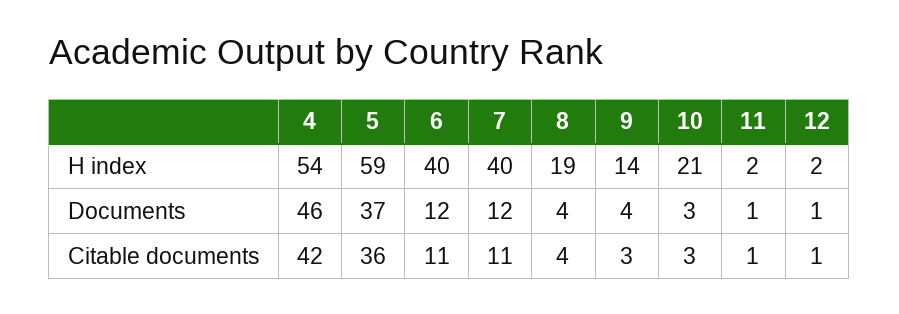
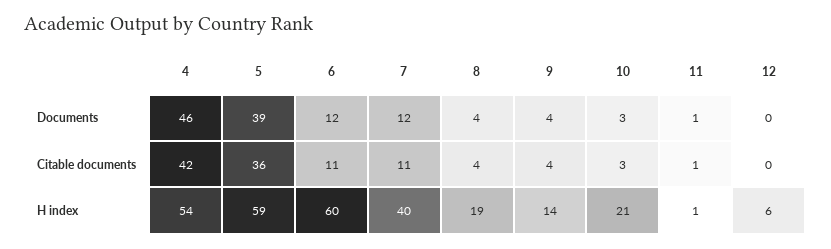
  {
    "4": {
      "H index": 54,
      "Documents": 46,
      "Citable documents": 42
    },
    "5": {
      "H index": 59,
-     "Documents": 37,
+     "Documents": 39,
      "Citable documents": 36
    },
    "6": {
-     "H index": 40,
+     "H index": 60,
      "Documents": 12,
      "Citable documents": 11
    },
    "7": {
      "H index": 40,
      "Documents": 12,
      "Citable documents": 11
    },
    "8": {
      "H index": 19,
      "Documents": 4,
      "Citable documents": 4
    },
    "9": {
      "H index": 14,
      "Documents": 4,
-     "Citable documents": 3
+     "Citable documents": 4
    },
    "10": {
      "H index": 21,
      "Documents": 3,
      "Citable documents": 3
    },
    "11": {
-     "H index": 2,
+     "H index": 1,
      "Documents": 1,
      "Citable documents": 1
    },
    "12": {
-     "H index": 2,
+     "H index": 6,
-     "Documents": 1,
+     "Documents": 0,
-     "Citable documents": 1
+     "Citable documents": 0
    }
  }

